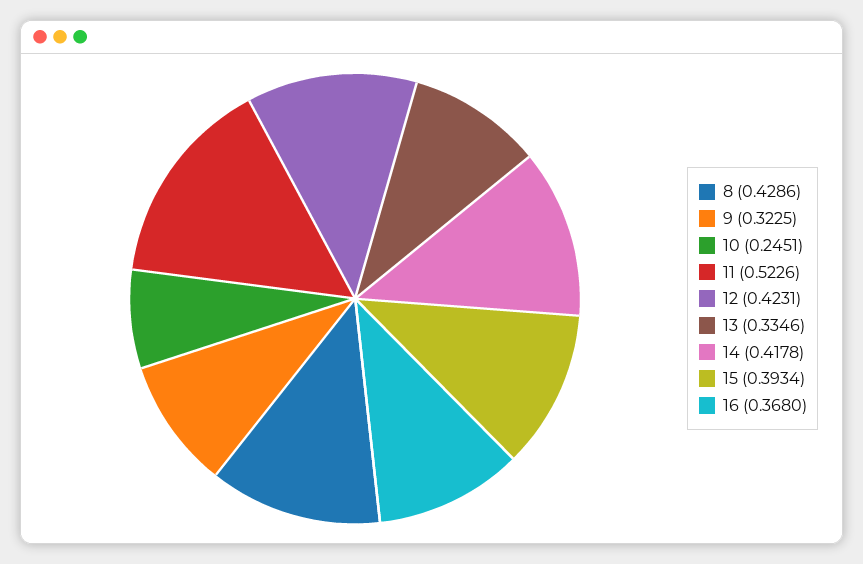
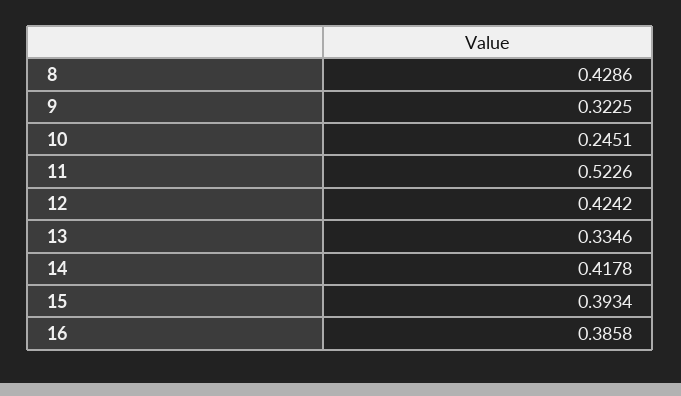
  {
    "8": 0.4286,
    "9": 0.3225,
    "10": 0.2451,
    "11": 0.5226,
-   "12": 0.4231,
+   "12": 0.4242,
    "13": 0.3346,
    "14": 0.4178,
    "15": 0.3934,
-   "16": 0.368
+   "16": 0.3858
  }

